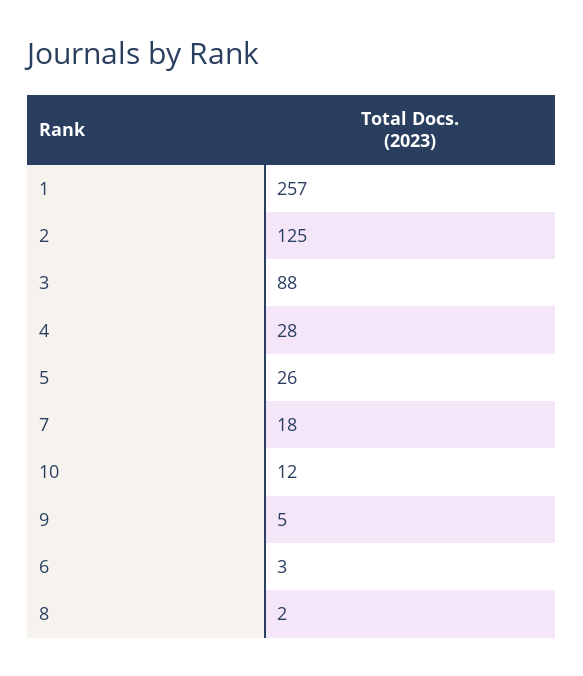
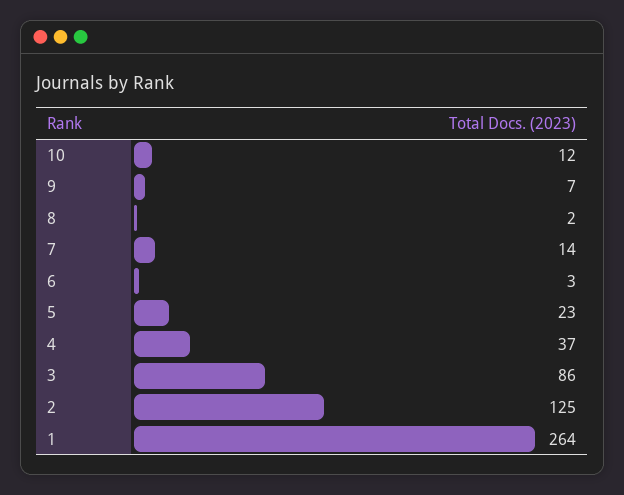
  {
-   "1": 257,
+   "1": 264,
    "2": 125,
-   "3": 88,
+   "3": 86,
-   "4": 28,
+   "4": 37,
-   "5": 26,
+   "5": 23,
-   "7": 18,
+   "7": 14,
    "10": 12,
-   "9": 5,
+   "9": 7,
    "6": 3,
    "8": 2
  }

